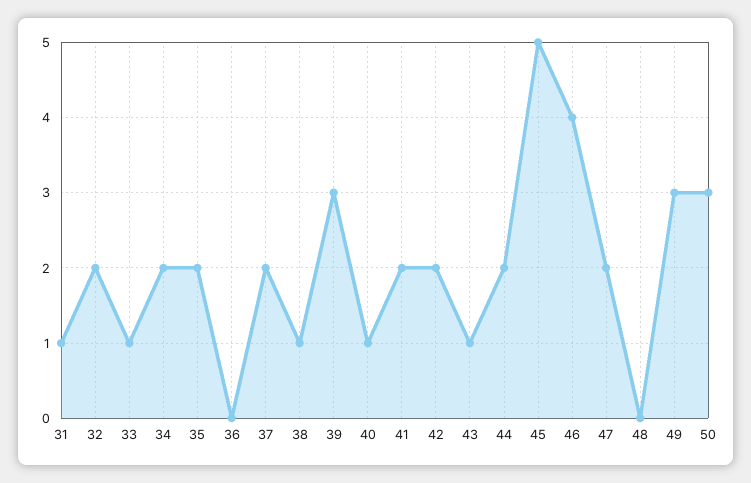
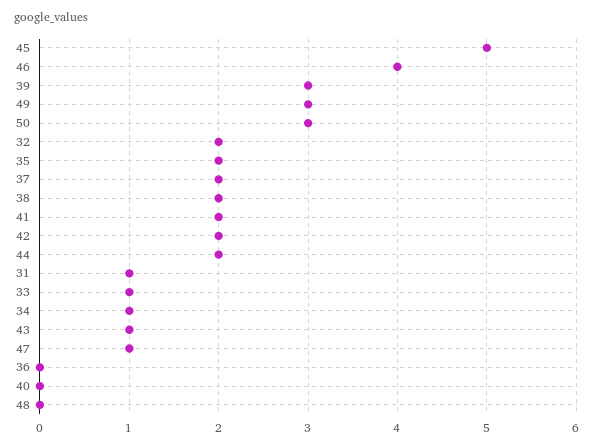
  {
    "31": 1,
    "32": 2,
    "33": 1,
-   "34": 2,
+   "34": 1,
    "35": 2,
    "36": 0,
    "37": 2,
-   "38": 1,
+   "38": 2,
    "39": 3,
-   "40": 1,
+   "40": 0,
    "41": 2,
    "42": 2,
    "43": 1,
    "44": 2,
    "45": 5,
    "46": 4,
-   "47": 2,
+   "47": 1,
    "48": 0,
    "49": 3,
    "50": 3
  }

